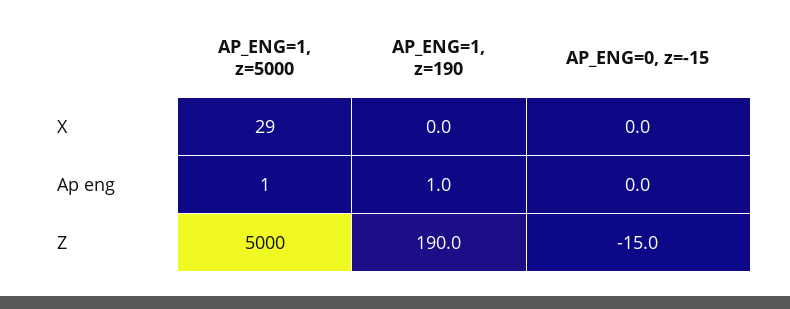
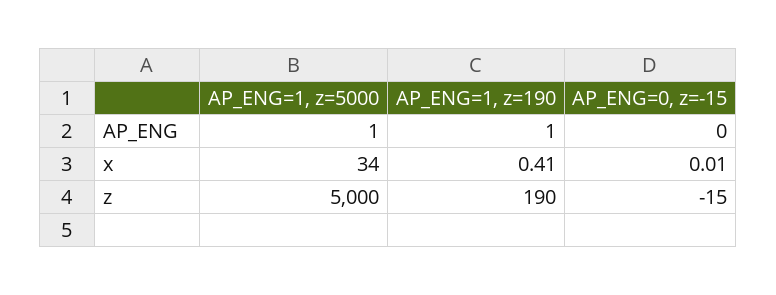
  {
    "AP_ENG=1, z=5000": {
-     "X": 29,
+     "X": 34,
      "Ap eng": 1,
      "Z": 5000
    },
    "AP_ENG=1, z=190": {
-     "X": 0,
+     "X": 0.41,
      "Ap eng": 1,
      "Z": 190
    },
    "AP_ENG=0, z=-15": {
      "X": 0.01,
      "Ap eng": 0,
      "Z": -15
    }
  }

